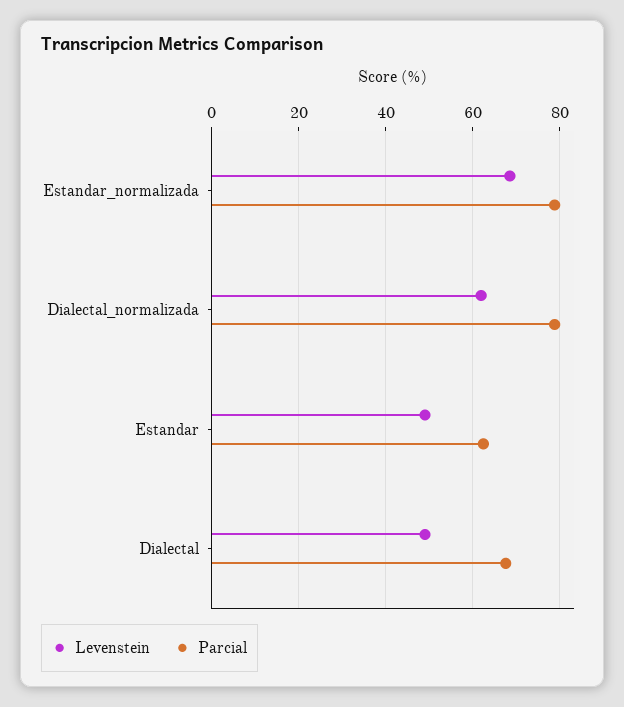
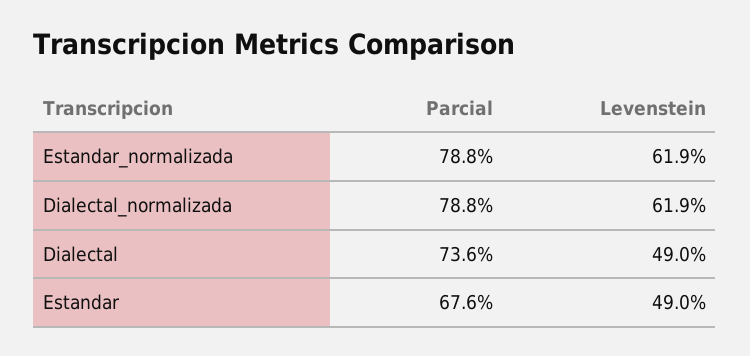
  {
    "Levenstein": {
-     "Estandar_normalizada": 68,
+     "Estandar_normalizada": 61.9,
      "Dialectal_normalizada": 61.9,
      "Estandar": 49,
      "Dialectal": 49
    },
    "Parcial": {
      "Estandar_normalizada": 78.8,
      "Dialectal_normalizada": 78.8,
-     "Estandar": 62,
+     "Estandar": 67.6,
-     "Dialectal": 68
+     "Dialectal": 73.6
    }
  }

